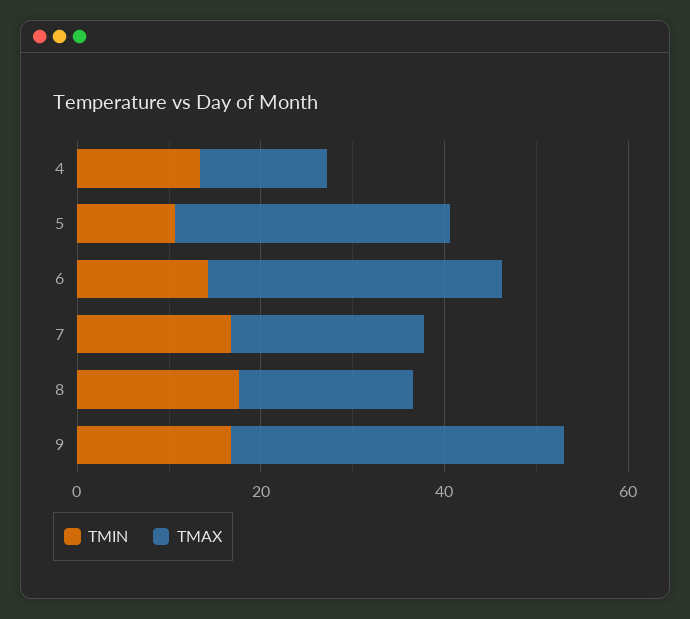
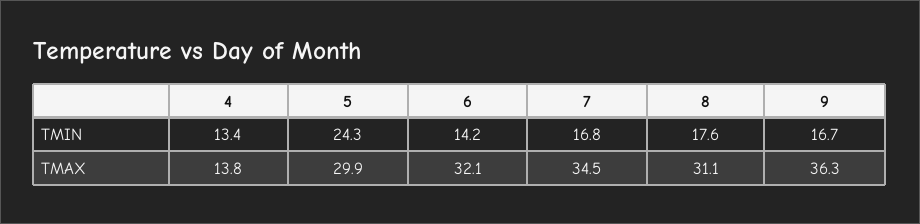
  {
    "TMIN": {
      "4": 13.4,
-     "5": 10,
+     "5": 24.3,
      "6": 14.2,
      "7": 16.8,
      "8": 17.6,
      "9": 16.7
    },
    "TMAX": {
      "4": 13.8,
      "5": 29.9,
      "6": 32.1,
-     "7": 20,
+     "7": 34.5,
-     "8": 20,
+     "8": 31.1,
      "9": 36.3
    }
  }

